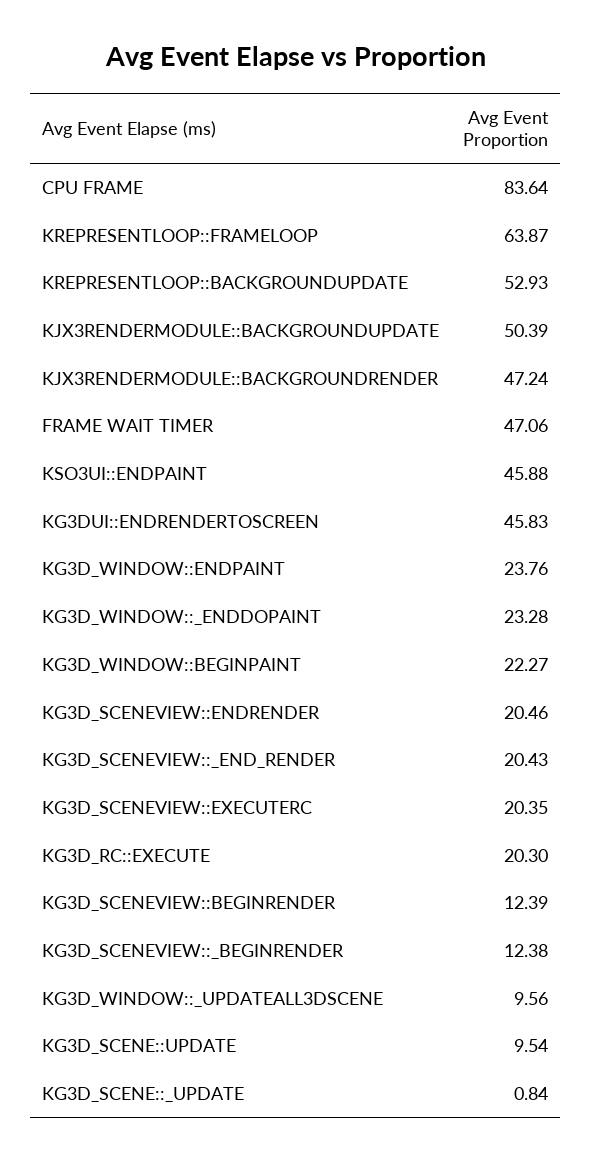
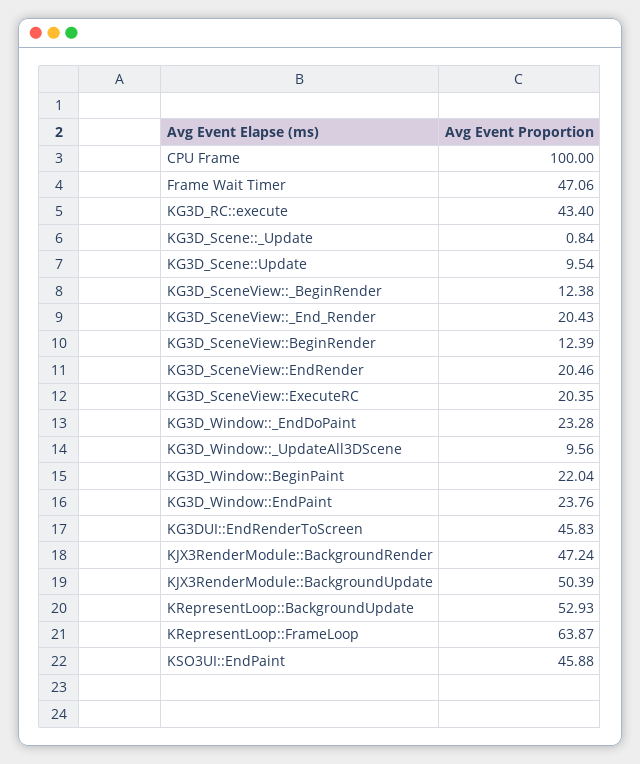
  {
-   "CPU FRAME": 83.64,
+   "CPU FRAME": 100,
    "KREPRESENTLOOP::FRAMELOOP": 63.87,
    "KREPRESENTLOOP::BACKGROUNDUPDATE": 52.93,
    "KJX3RENDERMODULE::BACKGROUNDUPDATE": 50.39,
    "KJX3RENDERMODULE::BACKGROUNDRENDER": 47.24,
    "FRAME WAIT TIMER": 47.06,
    "KSO3UI::ENDPAINT": 45.88,
    "KG3DUI::ENDRENDERTOSCREEN": 45.83,
    "KG3D_WINDOW::ENDPAINT": 23.76,
    "KG3D_WINDOW::_ENDDOPAINT": 23.28,
-   "KG3D_WINDOW::BEGINPAINT": 22.27,
+   "KG3D_WINDOW::BEGINPAINT": 22.04,
    "KG3D_SCENEVIEW::ENDRENDER": 20.46,
    "KG3D_SCENEVIEW::_END_RENDER": 20.43,
    "KG3D_SCENEVIEW::EXECUTERC": 20.35,
-   "KG3D_RC::EXECUTE": 20.3,
+   "KG3D_RC::EXECUTE": 43.4,
    "KG3D_SCENEVIEW::BEGINRENDER": 12.39,
    "KG3D_SCENEVIEW::_BEGINRENDER": 12.38,
    "KG3D_WINDOW::_UPDATEALL3DSCENE": 9.56,
    "KG3D_SCENE::UPDATE": 9.54,
    "KG3D_SCENE::_UPDATE": 0.84
  }

